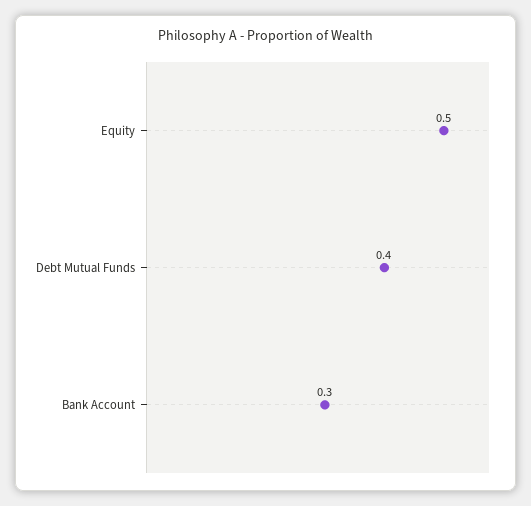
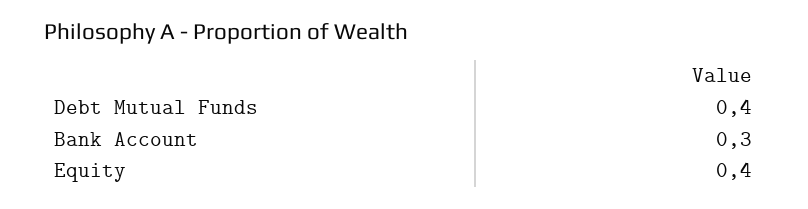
  {
-   "Equity": 0.5,
+   "Equity": 0.4,
    "Debt Mutual Funds": 0.4,
    "Bank Account": 0.3
  }

